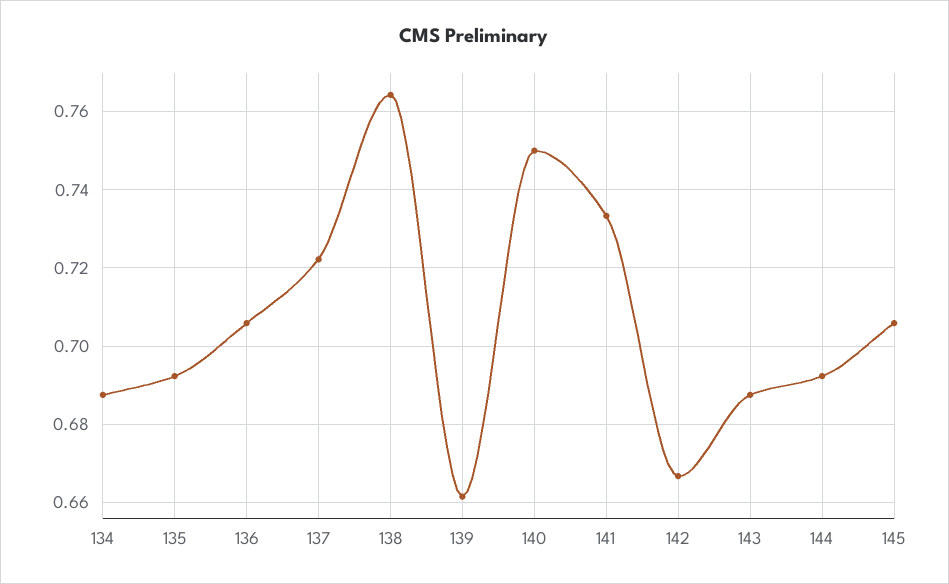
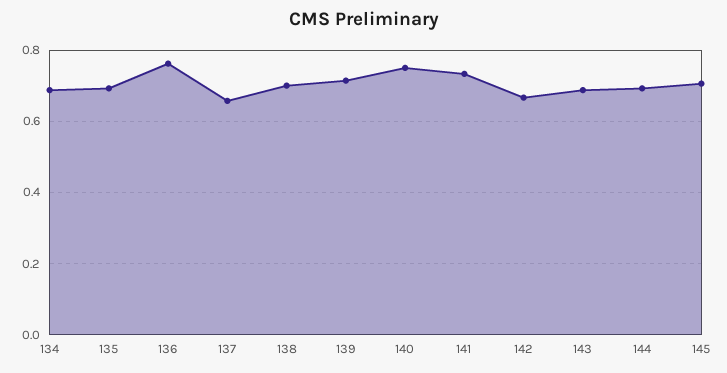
  {
    "134": 0.688,
    "135": 0.692,
-   "136": 0.706,
+   "136": 0.76,
-   "137": 0.722,
+   "137": 0.66,
-   "138": 0.764,
+   "138": 0.7,
-   "139": 0.662,
+   "139": 0.72,
    "140": 0.75,
    "141": 0.734,
    "142": 0.666,
    "143": 0.688,
    "144": 0.692,
    "145": 0.706
  }

